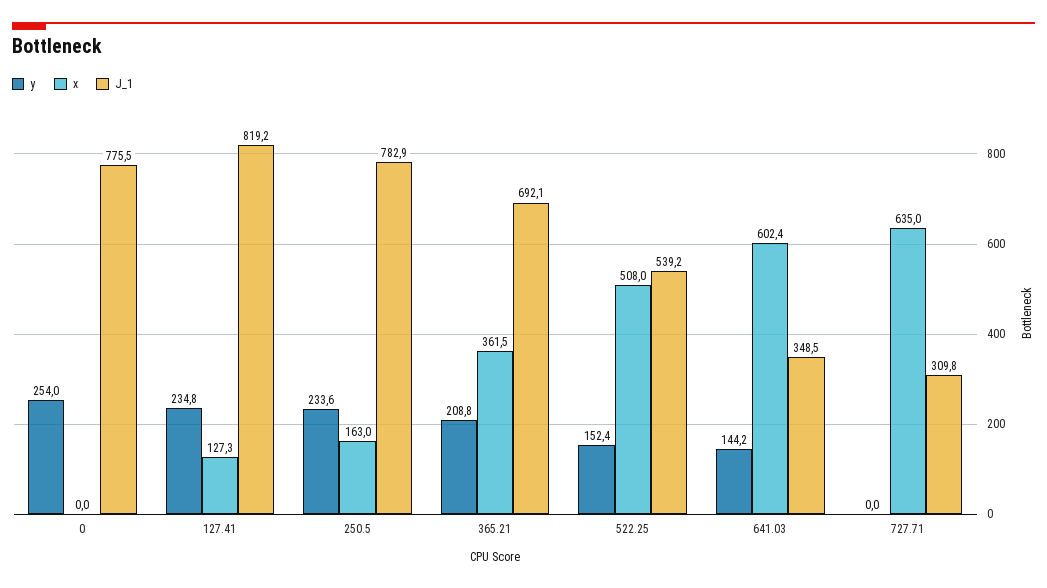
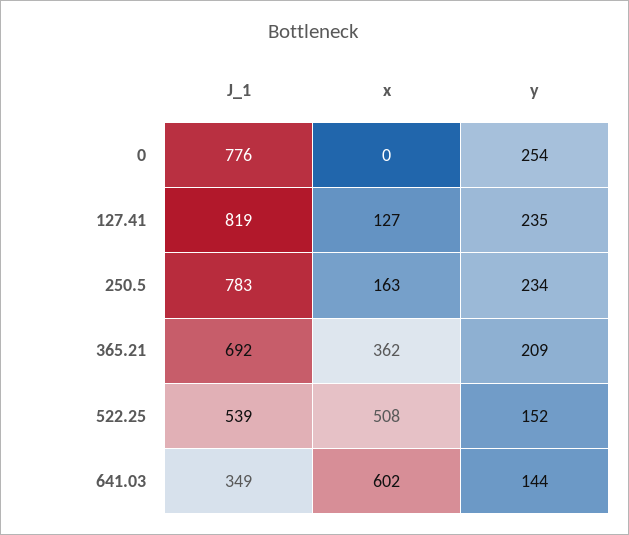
  {
    "y": {
      "0": 254,
      "127.41": 234.8,
      "250.5": 233.6,
      "365.21": 208.8,
      "522.25": 152.4,
-     "641.03": 144.2,
+     "641.03": 144.2
-     "727.71": 0
    },
    "x": {
      "0": 0,
      "127.41": 127.3,
      "250.5": 163,
      "365.21": 361.5,
      "522.25": 508,
-     "641.03": 602.4,
+     "641.03": 602.4
-     "727.71": 635
    },
    "J_1": {
      "0": 775.5,
      "127.41": 819.2,
      "250.5": 782.9,
      "365.21": 692.1,
      "522.25": 539.2,
-     "641.03": 348.5,
+     "641.03": 348.5
-     "727.71": 309.8
    }
  }

